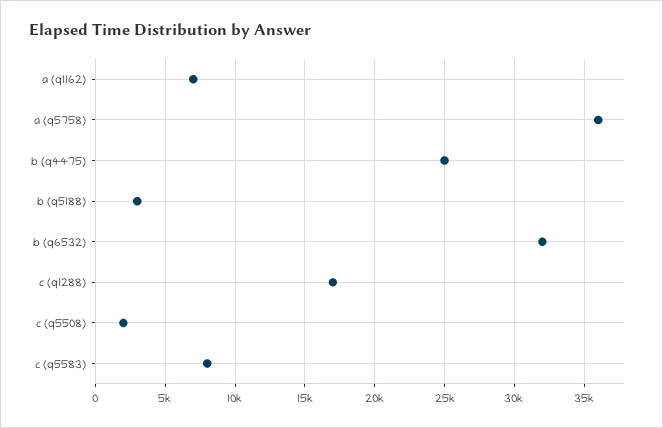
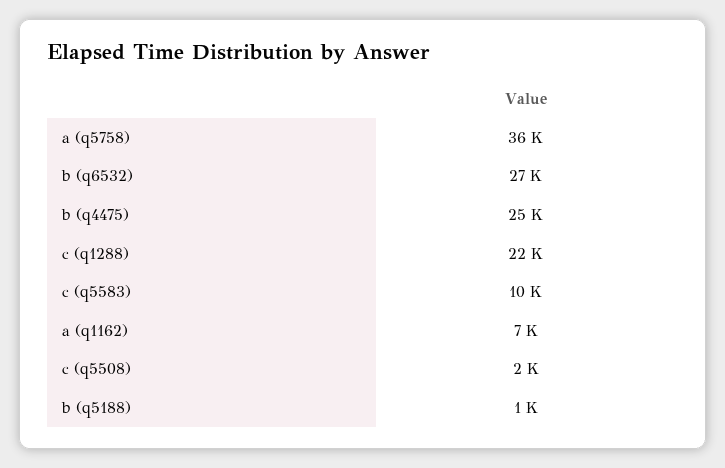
  {
    "a (q1162)": 7000,
    "a (q5758)": 36000,
    "b (q4475)": 25000,
-   "b (q5188)": 3000,
+   "b (q5188)": 1000,
-   "b (q6532)": 32000,
+   "b (q6532)": 27000,
-   "c (q1288)": 17000,
+   "c (q1288)": 22000,
    "c (q5508)": 2000,
-   "c (q5583)": 8000
+   "c (q5583)": 10000
  }

